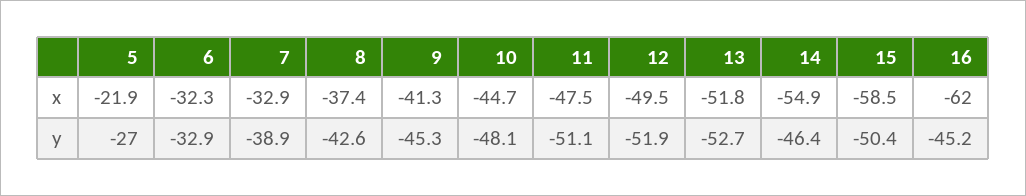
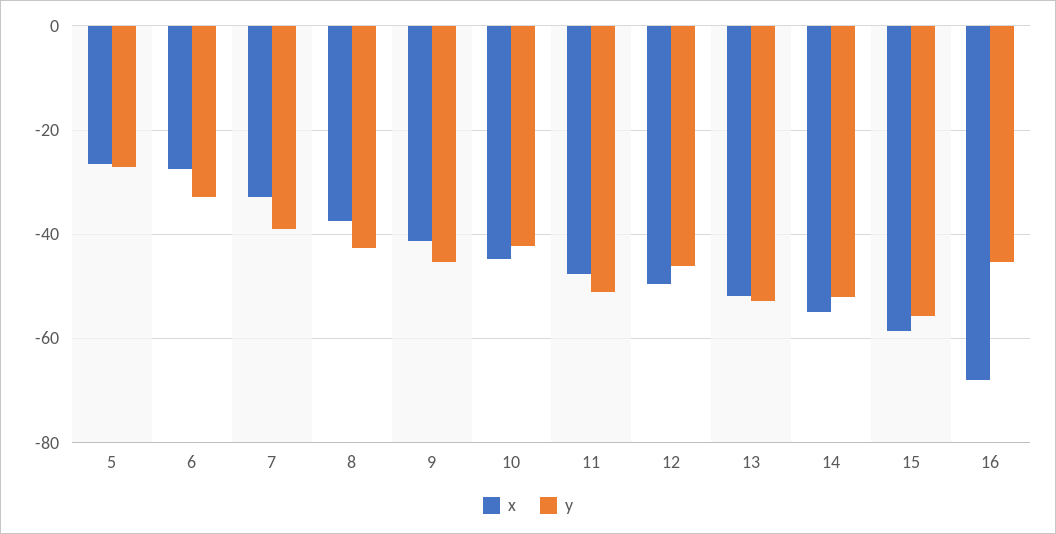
  {
    "x": {
-     "5": -21.9,
+     "5": -26,
-     "6": -32.3,
+     "6": -28,
      "7": -32.9,
      "8": -37.4,
      "9": -41.3,
      "10": -44.7,
      "11": -47.5,
      "12": -49.5,
      "13": -51.8,
      "14": -54.9,
      "15": -58.5,
-     "16": -62
+     "16": -68
    },
    "y": {
      "5": -27,
      "6": -32.9,
      "7": -38.9,
      "8": -42.6,
      "9": -45.3,
-     "10": -48.1,
+     "10": -42,
      "11": -51.1,
-     "12": -51.9,
+     "12": -46,
      "13": -52.7,
-     "14": -46.4,
+     "14": -52,
-     "15": -50.4,
+     "15": -56,
      "16": -45.2
    }
  }

